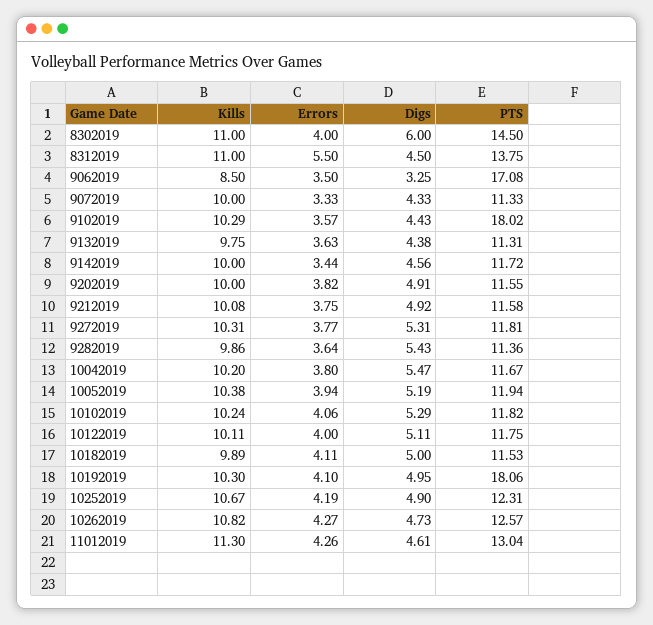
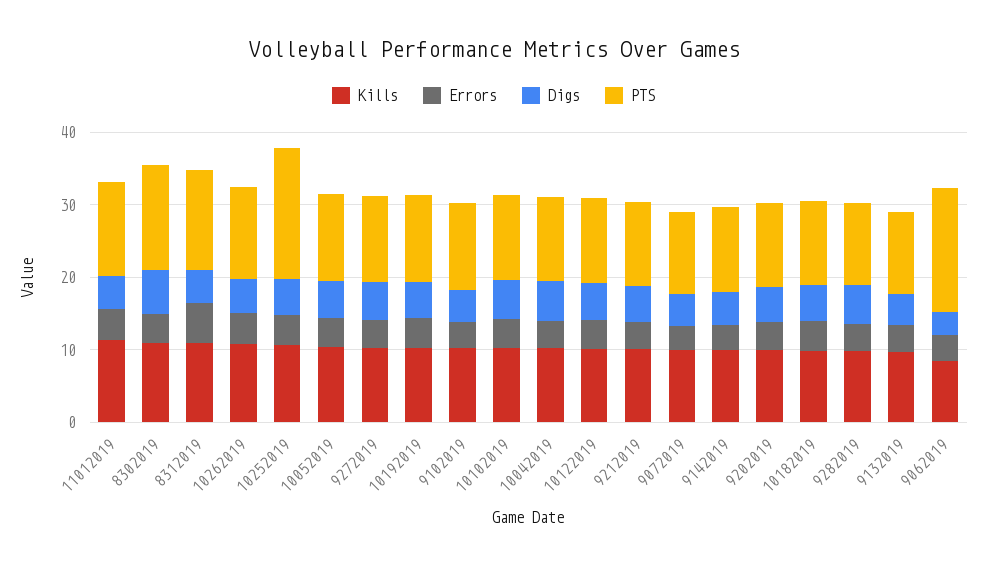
  {
    "Kills": {
      "8302019": 11,
      "8312019": 11,
      "9062019": 8.5,
      "9072019": 10,
      "9102019": 10.29,
      "9132019": 9.75,
      "9142019": 10,
      "9202019": 10,
      "9212019": 10.08,
      "9272019": 10.31,
      "9282019": 9.86,
      "10042019": 10.2,
      "10052019": 10.38,
      "10102019": 10.24,
      "10122019": 10.11,
      "10182019": 9.89,
      "10192019": 10.3,
      "10252019": 10.67,
      "10262019": 10.82,
      "11012019": 11.3
    },
    "Errors": {
      "8302019": 4,
      "8312019": 5.5,
      "9062019": 3.5,
      "9072019": 3.33,
      "9102019": 3.57,
      "9132019": 3.63,
      "9142019": 3.44,
      "9202019": 3.82,
      "9212019": 3.75,
      "9272019": 3.77,
      "9282019": 3.64,
      "10042019": 3.8,
      "10052019": 3.94,
      "10102019": 4.06,
      "10122019": 4,
      "10182019": 4.11,
      "10192019": 4.1,
      "10252019": 4.19,
      "10262019": 4.27,
      "11012019": 4.26
    },
    "Digs": {
      "8302019": 6,
      "8312019": 4.5,
      "9062019": 3.25,
      "9072019": 4.33,
      "9102019": 4.43,
      "9132019": 4.38,
      "9142019": 4.56,
      "9202019": 4.91,
      "9212019": 4.92,
      "9272019": 5.31,
      "9282019": 5.43,
      "10042019": 5.47,
      "10052019": 5.19,
      "10102019": 5.29,
      "10122019": 5.11,
      "10182019": 5,
      "10192019": 4.95,
      "10252019": 4.9,
      "10262019": 4.73,
      "11012019": 4.61
    },
    "PTS": {
      "8302019": 14.5,
      "8312019": 13.75,
      "9062019": 17.08,
      "9072019": 11.33,
-     "9102019": 18.02,
+     "9102019": 12,
      "9132019": 11.31,
      "9142019": 11.72,
      "9202019": 11.55,
      "9212019": 11.58,
      "9272019": 11.81,
      "9282019": 11.36,
      "10042019": 11.67,
      "10052019": 11.94,
      "10102019": 11.82,
      "10122019": 11.75,
      "10182019": 11.53,
-     "10192019": 18.06,
+     "10192019": 12,
-     "10252019": 12.31,
+     "10252019": 18,
      "10262019": 12.57,
      "11012019": 13.04
    }
  }

